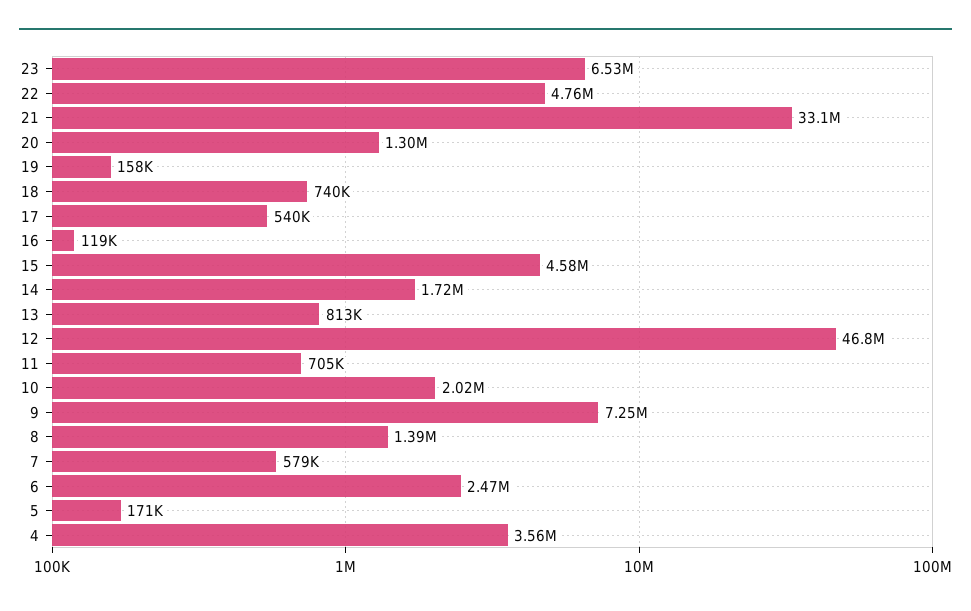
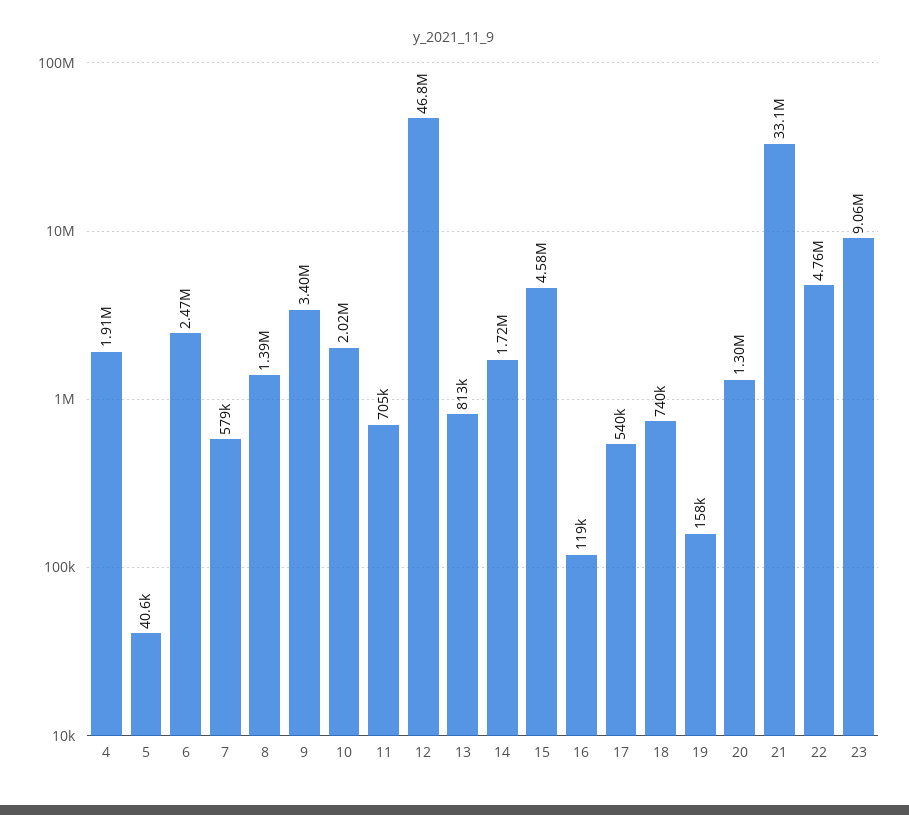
  {
-   "23": 6530000,
+   "23": 9060000,
    "22": 4760000,
    "21": 33100000,
    "20": 1300000,
    "19": 158000,
    "18": 740000,
    "17": 540000,
    "16": 119000,
    "15": 4580000,
    "14": 1720000,
    "13": 813000,
    "12": 46800000,
    "11": 705000,
    "10": 2020000,
-   "9": 7250000,
+   "9": 3400000,
    "8": 1390000,
    "7": 579000,
    "6": 2470000,
-   "5": 171000,
+   "5": 40600,
-   "4": 3560000
+   "4": 1910000
  }

